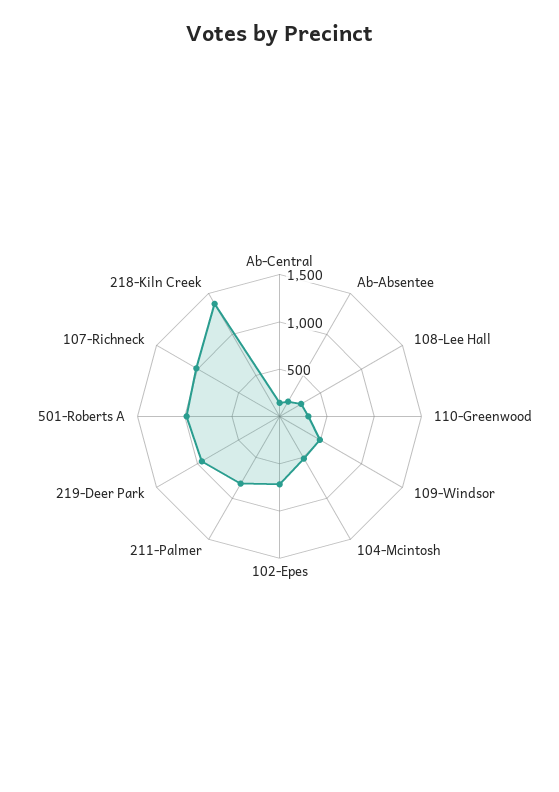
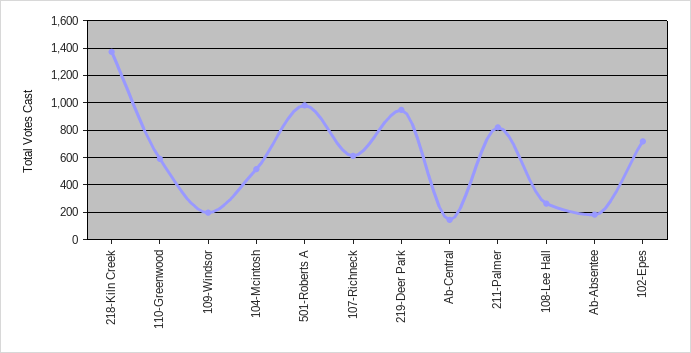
  {
    "Ab-Central": 150,
    "Ab-Absentee": 200,
    "108-Lee Hall": 250,
-   "110-Greenwood": 300,
+   "110-Greenwood": 600,
-   "109-Windsor": 500,
+   "109-Windsor": 200,
    "104-Mcintosh": 500,
    "102-Epes": 700,
    "211-Palmer": 800,
    "219-Deer Park": 950,
    "501-Roberts A": 1000,
-   "107-Richneck": 1000,
+   "107-Richneck": 600,
    "218-Kiln Creek": 1350
  }

